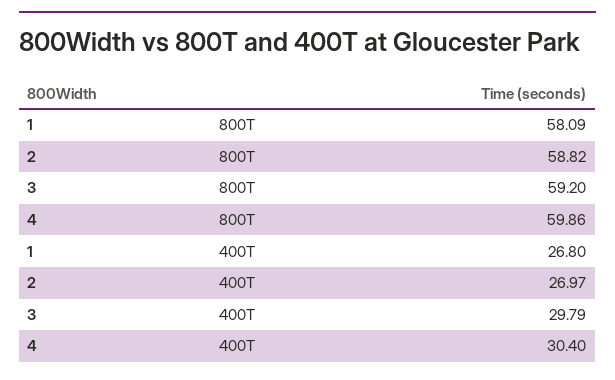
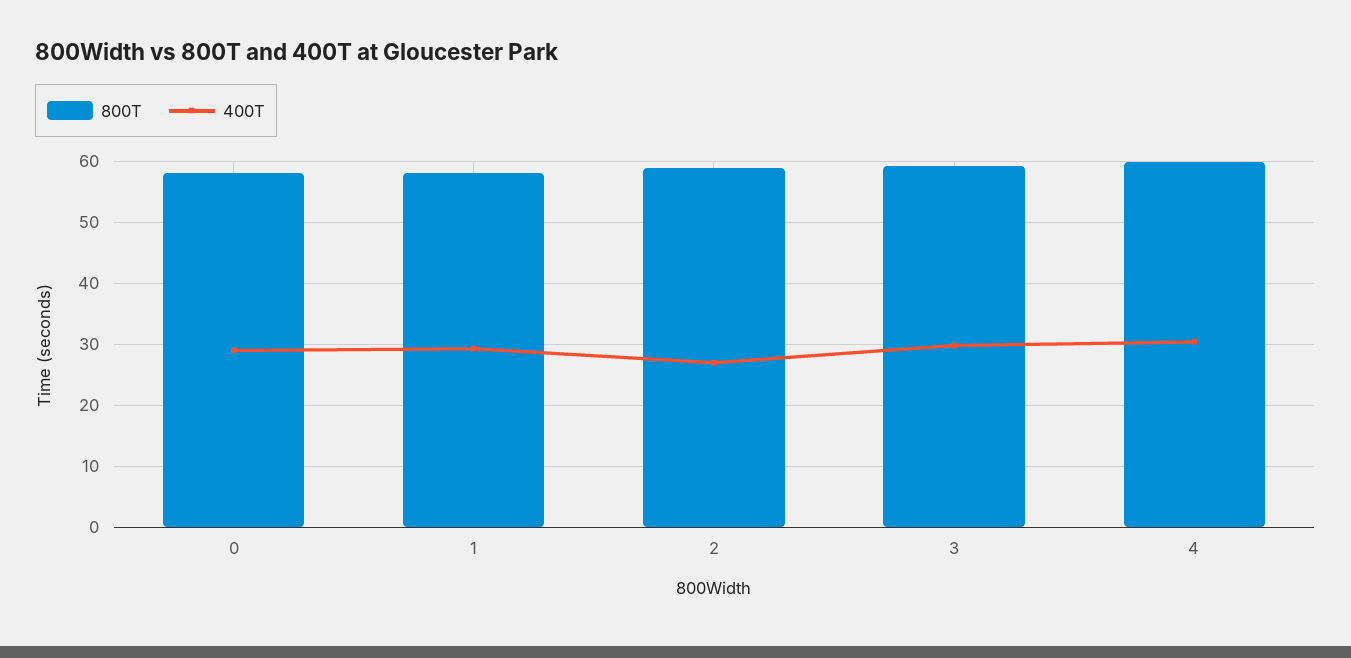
  {
    "800T": {
      "1": 58.09,
      "2": 58.82,
      "3": 59.2,
-     "4": 59.86
+     "4": 59.86,
+     "0": 58
    },
    "400T": {
-     "1": 26.8,
+     "1": 29,
      "2": 26.97,
      "3": 29.79,
-     "4": 30.4
+     "4": 30.4,
+     "0": 29
    }
  }

